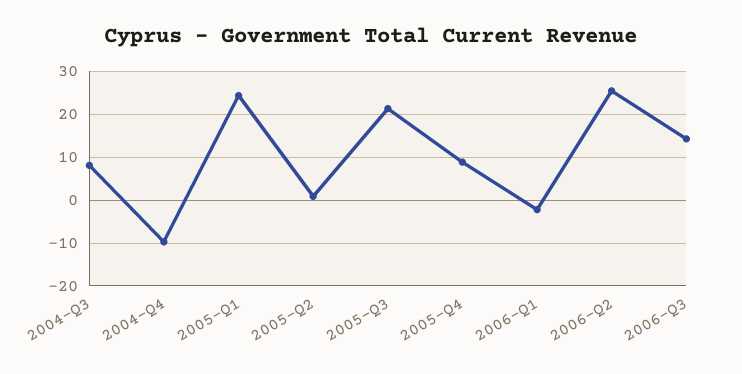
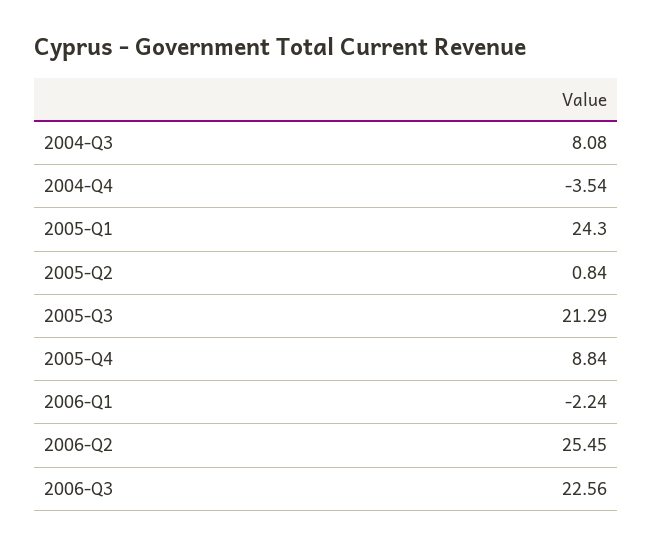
  {
    "2004-Q3": 8.08,
-   "2004-Q4": -10,
+   "2004-Q4": -3.54,
    "2005-Q1": 24.3,
    "2005-Q2": 0.84,
    "2005-Q3": 21.29,
    "2005-Q4": 8.84,
    "2006-Q1": -2.24,
    "2006-Q2": 25.45,
-   "2006-Q3": 14
+   "2006-Q3": 22.56
  }

